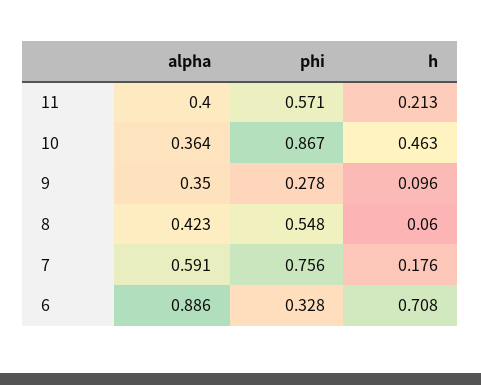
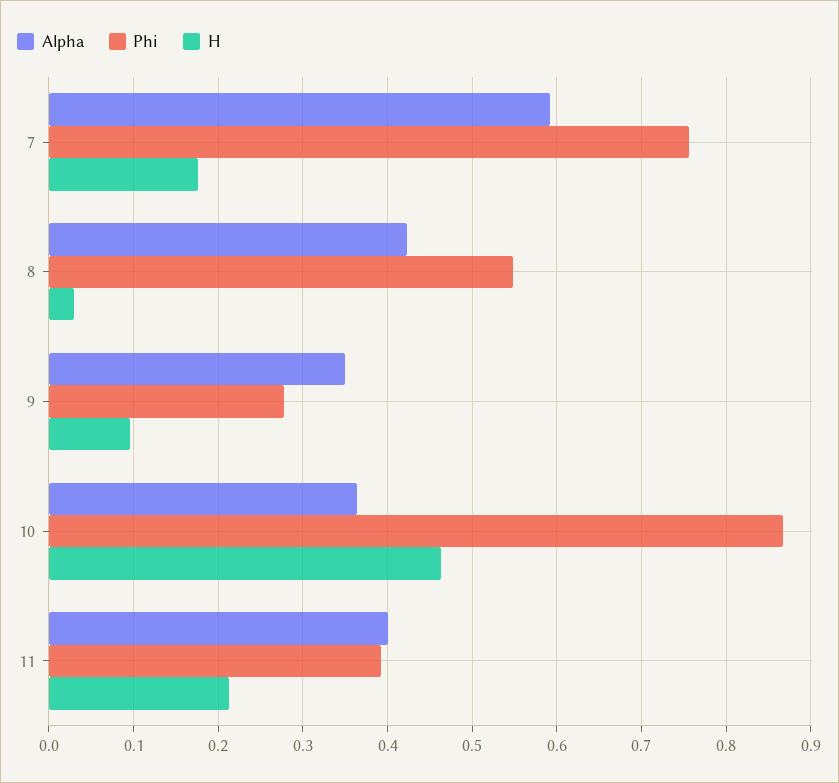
  {
    "alpha": {
      "11": 0.4,
      "10": 0.364,
      "9": 0.35,
      "8": 0.423,
-     "7": 0.591,
+     "7": 0.591
-     "6": 0.886
    },
    "phi": {
-     "11": 0.571,
+     "11": 0.39,
      "10": 0.867,
      "9": 0.278,
      "8": 0.548,
-     "7": 0.756,
+     "7": 0.756
-     "6": 0.328
    },
    "h": {
      "11": 0.213,
      "10": 0.463,
      "9": 0.096,
-     "8": 0.06,
+     "8": 0.03,
-     "7": 0.176,
+     "7": 0.176
-     "6": 0.708
    }
  }

